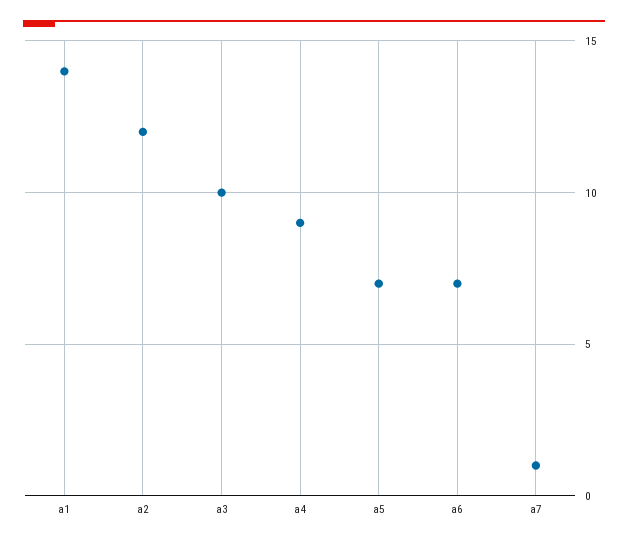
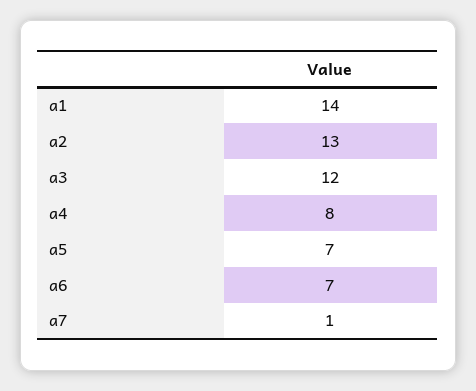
  {
    "a1": 14,
-   "a2": 12,
+   "a2": 13,
-   "a3": 10,
+   "a3": 12,
-   "a4": 9,
+   "a4": 8,
    "a5": 7,
    "a6": 7,
    "a7": 1
  }

